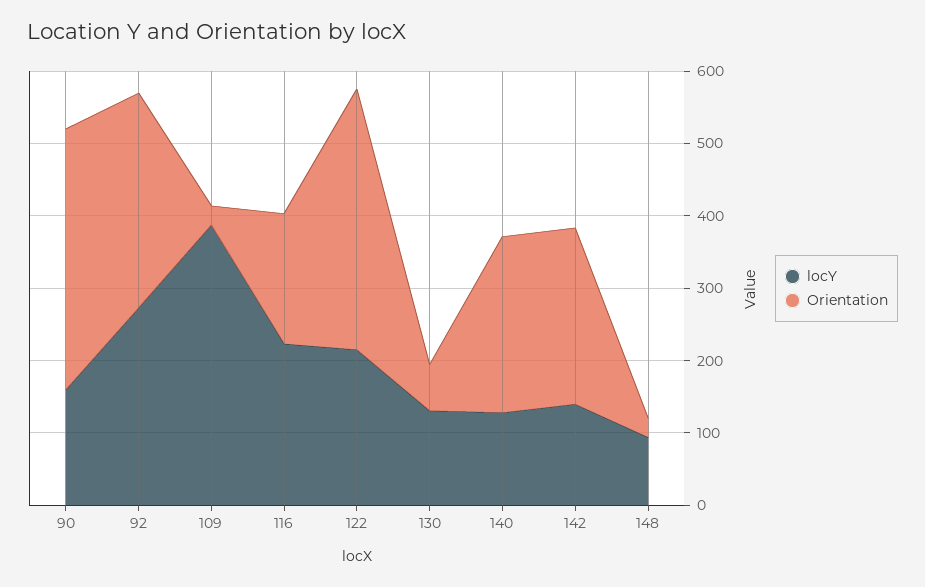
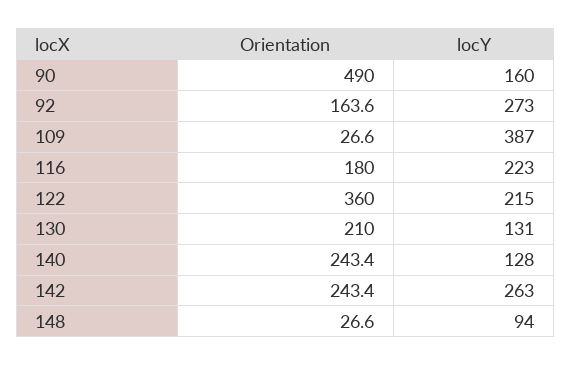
  {
    "locY": {
      "90": 160,
      "92": 273,
      "109": 387,
      "116": 223,
      "122": 215,
      "130": 131,
      "140": 128,
-     "142": 140,
+     "142": 263,
      "148": 94
    },
    "Orientation": {
-     "90": 360,
+     "90": 490,
-     "92": 300,
+     "92": 163.6,
      "109": 26.6,
      "116": 180,
      "122": 360,
-     "130": 60,
+     "130": 210,
      "140": 243.4,
      "142": 243.4,
      "148": 26.6
    }
  }

